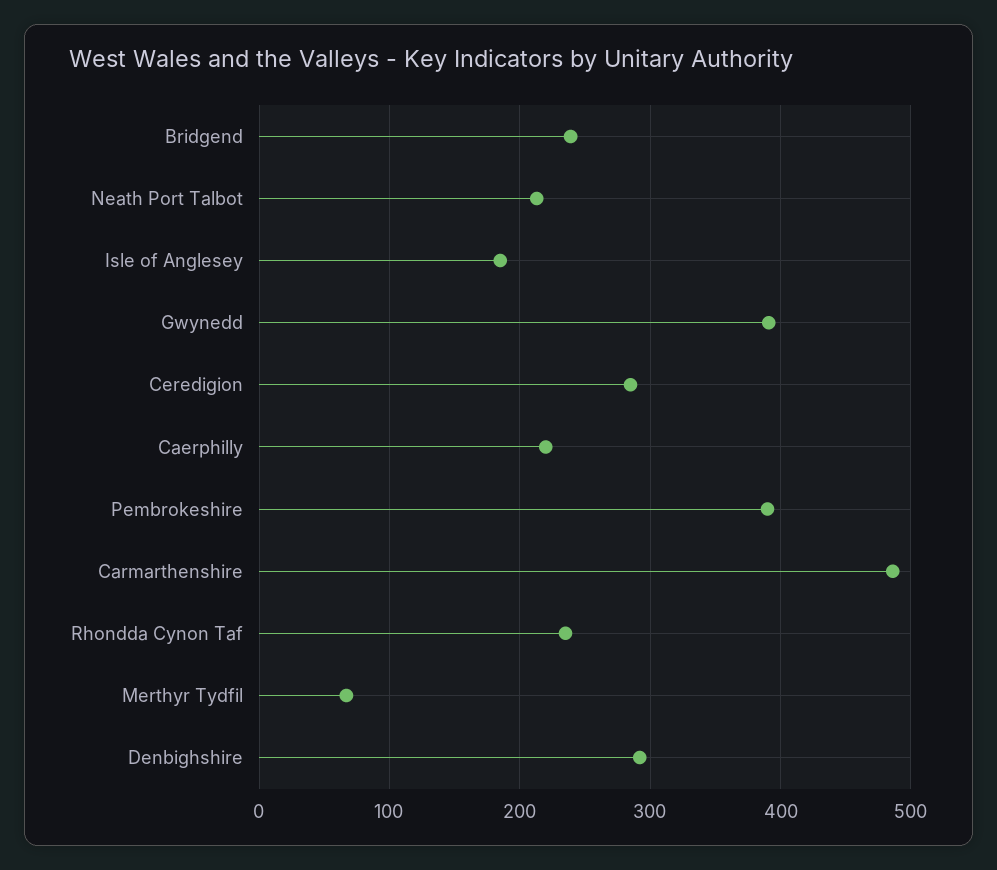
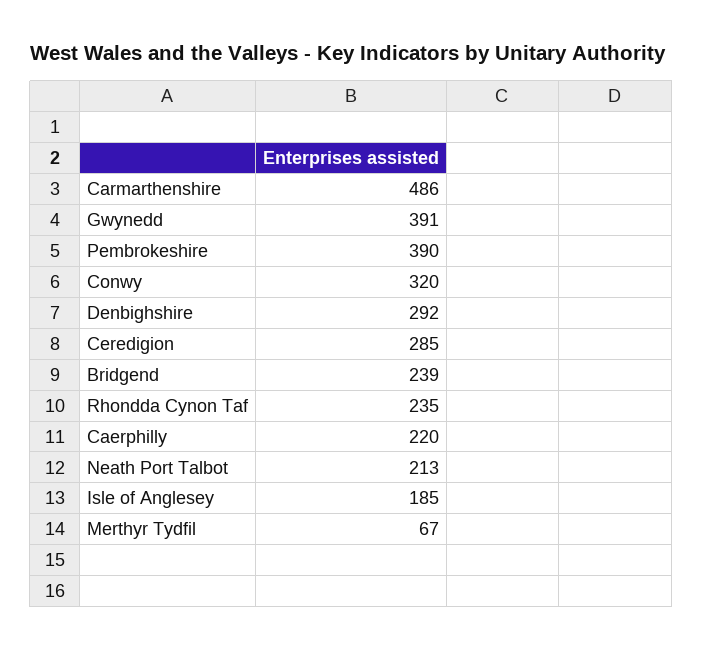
  {
    "Bridgend": 239,
    "Neath Port Talbot": 213,
    "Isle of Anglesey": 185,
    "Gwynedd": 391,
    "Ceredigion": 285,
    "Caerphilly": 220,
    "Pembrokeshire": 390,
    "Carmarthenshire": 486,
    "Rhondda Cynon Taf": 235,
    "Merthyr Tydfil": 67,
-   "Denbighshire": 292
+   "Denbighshire": 292,
+   "Conwy": 320
  }

